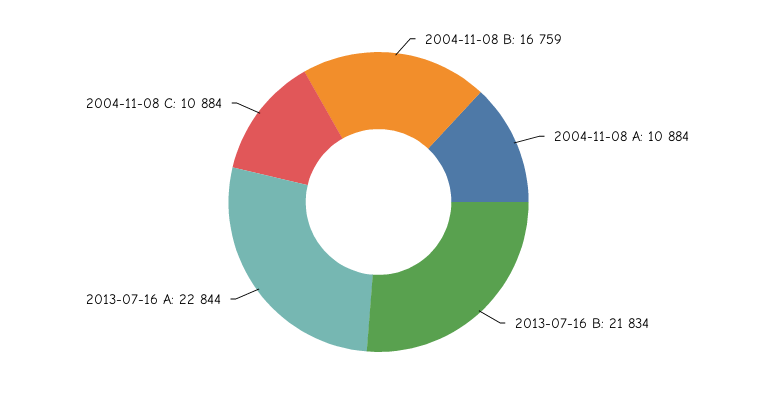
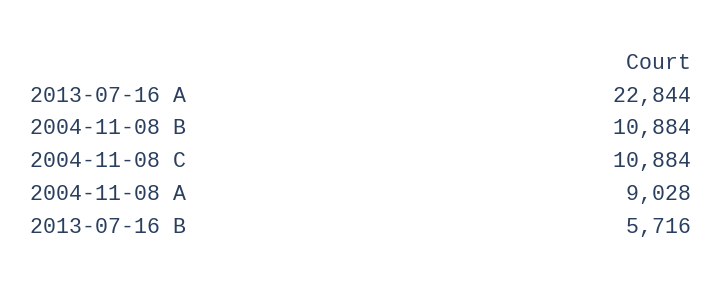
  {
-   "2004-11-08 B": 16759,
+   "2004-11-08 B": 10884,
-   "2004-11-08 A": 10884,
+   "2004-11-08 A": 9028,
-   "2013-07-16 B": 21834,
+   "2013-07-16 B": 5716,
    "2013-07-16 A": 22844,
    "2004-11-08 C": 10884
  }

